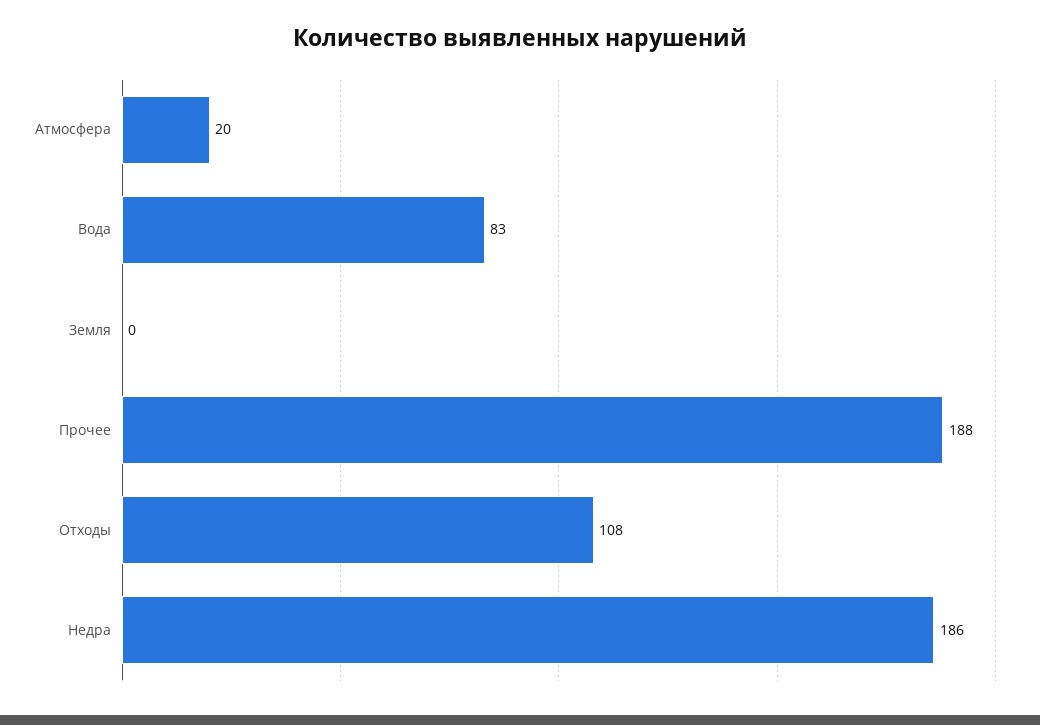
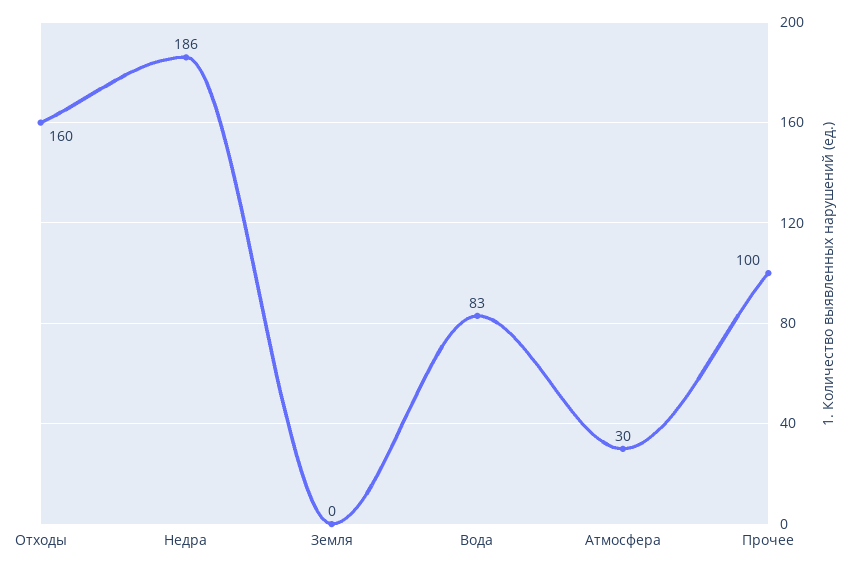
  {
-   "Атмосфера": 20,
+   "Атмосфера": 30,
    "Вода": 83,
    "Земля": 0,
-   "Прочее": 188,
+   "Прочее": 100,
-   "Отходы": 108,
+   "Отходы": 160,
    "Недра": 186
  }

